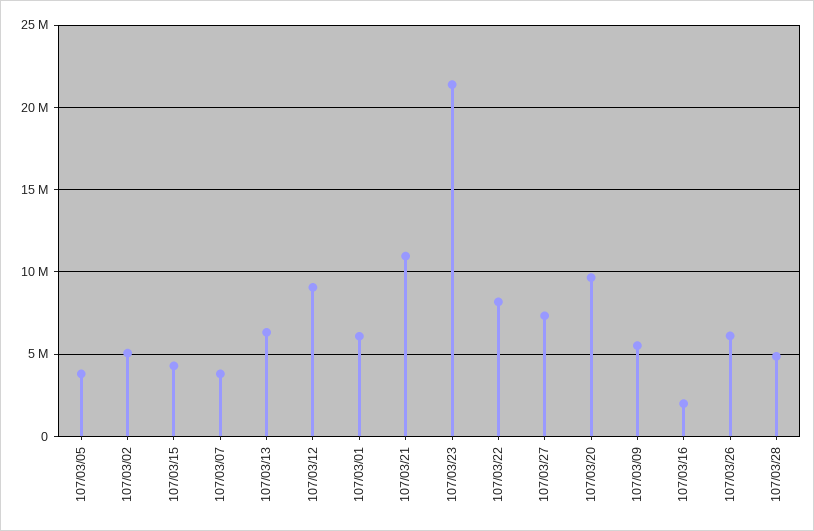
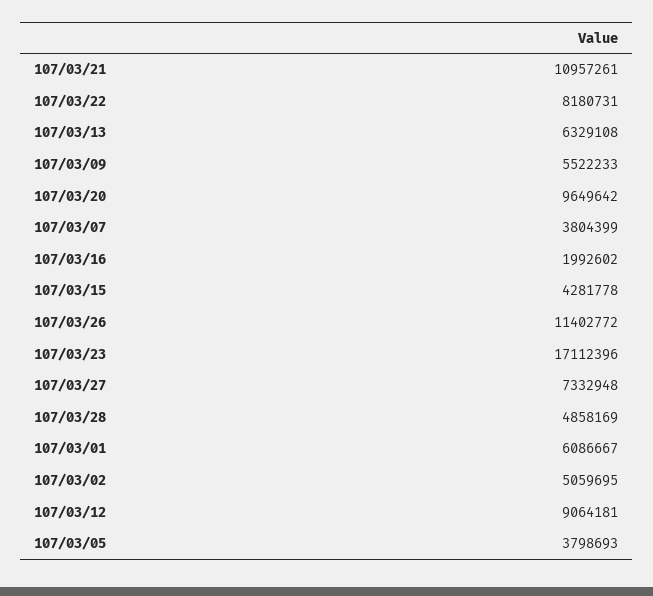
  {
    "107/03/05": 3798693,
    "107/03/02": 5059695,
    "107/03/15": 4281778,
    "107/03/07": 3804399,
    "107/03/13": 6329108,
    "107/03/12": 9064181,
    "107/03/01": 6086667,
    "107/03/21": 10957261,
-   "107/03/23": 21500000,
+   "107/03/23": 17112396,
    "107/03/22": 8180731,
    "107/03/27": 7332948,
    "107/03/20": 9649642,
    "107/03/09": 5522233,
    "107/03/16": 1992602,
-   "107/03/26": 6000000,
+   "107/03/26": 11402772,
    "107/03/28": 4858169
  }

